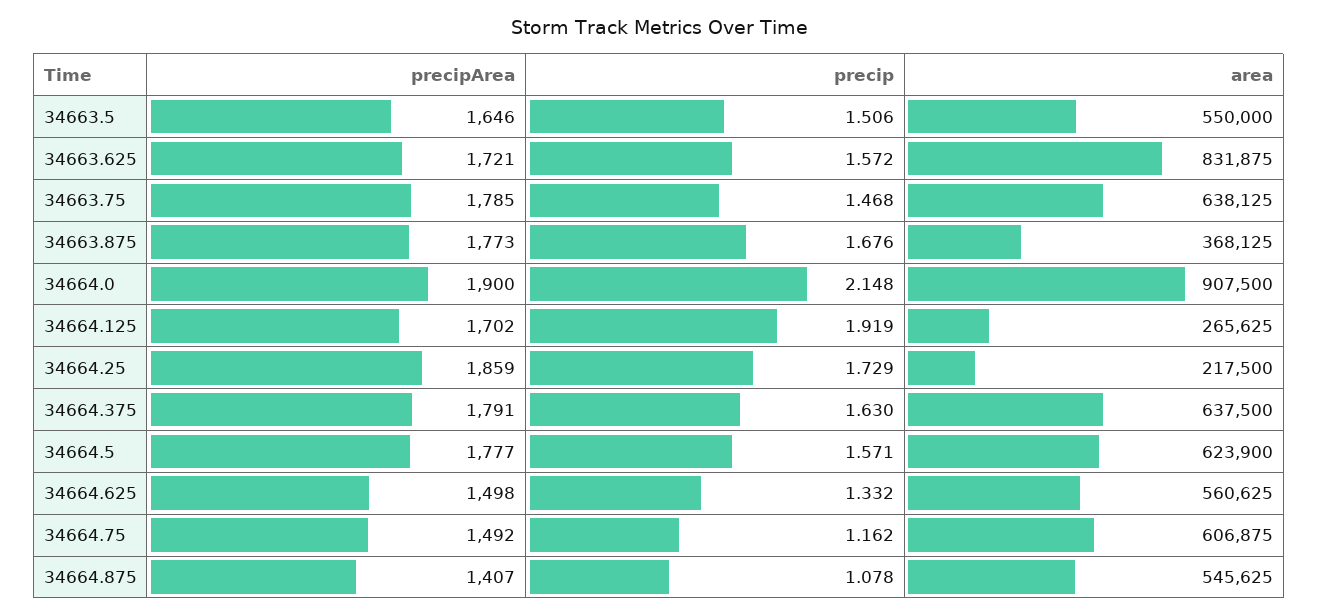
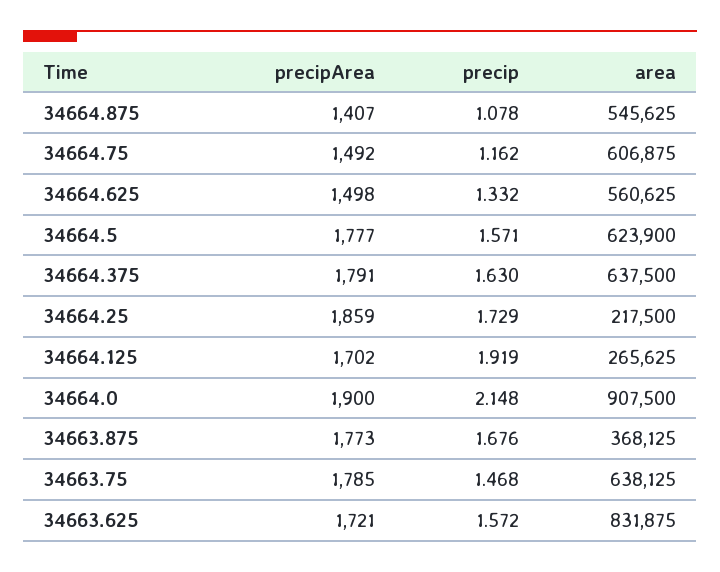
  {
    "precipArea": {
-     "34663.5": 1646,
      "34663.625": 1721,
      "34663.75": 1785,
      "34663.875": 1773,
      "34664.0": 1900,
      "34664.125": 1702,
      "34664.25": 1859,
      "34664.375": 1791,
      "34664.5": 1777,
      "34664.625": 1498,
      "34664.75": 1492,
      "34664.875": 1407
    },
    "precip": {
-     "34663.5": 1.506,
      "34663.625": 1.572,
      "34663.75": 1.468,
      "34663.875": 1.676,
      "34664.0": 2.148,
      "34664.125": 1.919,
      "34664.25": 1.729,
      "34664.375": 1.63,
      "34664.5": 1.571,
      "34664.625": 1.332,
      "34664.75": 1.162,
      "34664.875": 1.078
    },
    "area": {
-     "34663.5": 550000,
      "34663.625": 831875,
      "34663.75": 638125,
      "34663.875": 368125,
      "34664.0": 907500,
      "34664.125": 265625,
      "34664.25": 217500,
      "34664.375": 637500,
      "34664.5": 623900,
      "34664.625": 560625,
      "34664.75": 606875,
      "34664.875": 545625
    }
  }

